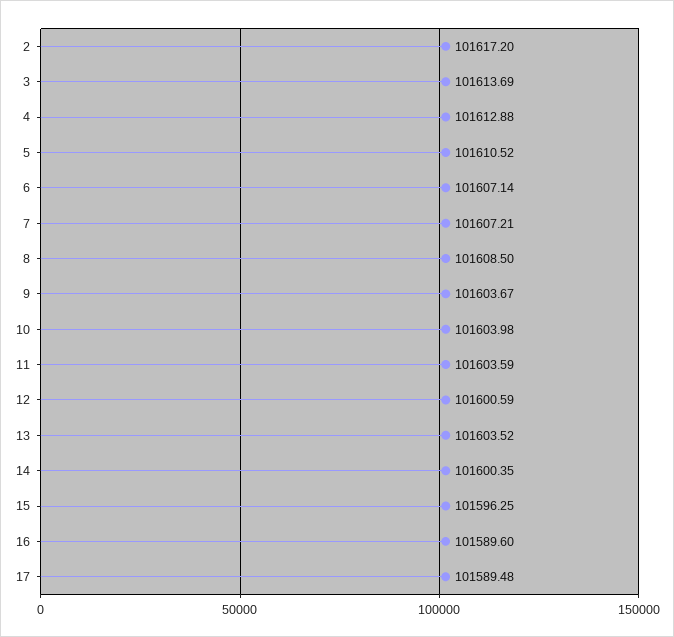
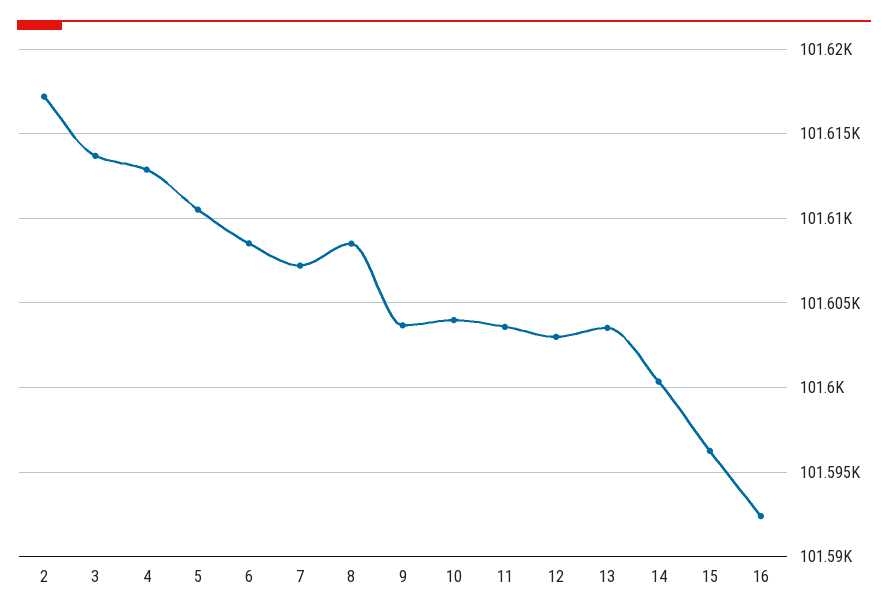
  {
    "2": 101617.2,
    "3": 101613.69,
    "4": 101612.88,
    "5": 101610.52,
-   "6": 101607.14,
+   "6": 101608.5,
    "7": 101607.21,
    "8": 101608.5,
    "9": 101603.67,
    "10": 101603.98,
    "11": 101603.59,
-   "12": 101600.59,
+   "12": 101603,
    "13": 101603.52,
    "14": 101600.35,
    "15": 101596.25,
-   "16": 101589.6,
+   "16": 101592.5
-   "17": 101589.48
  }

